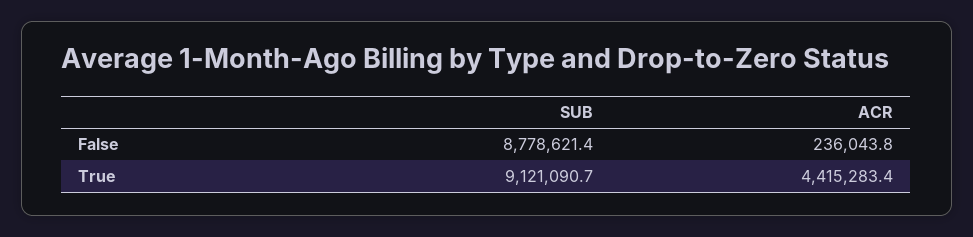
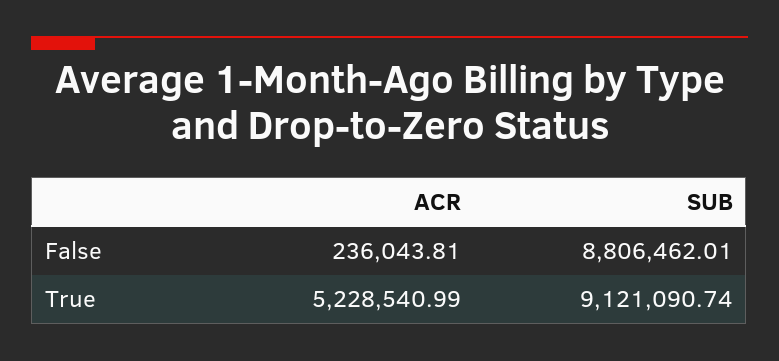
  {
    "SUB": {
-     "False": 8778621.4,
+     "False": 8806462.01,
      "True": 9121090.74
    },
    "ACR": {
      "False": 236043.81,
-     "True": 4415283.4
+     "True": 5228540.99
    }
  }

